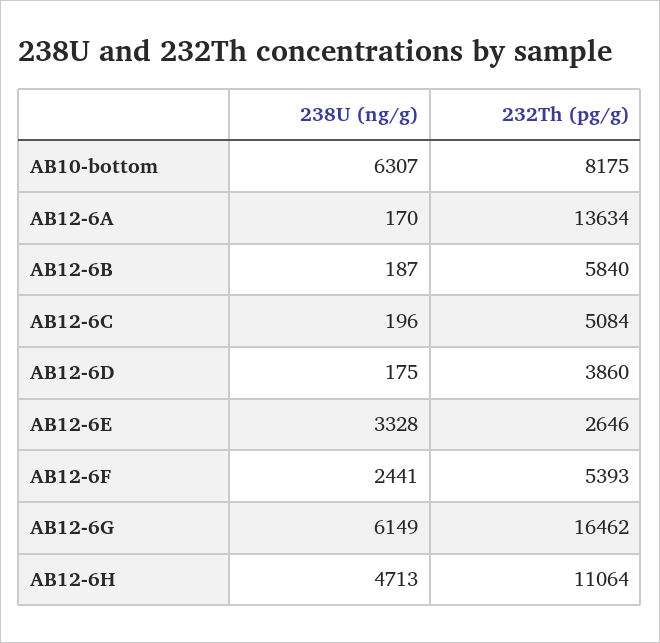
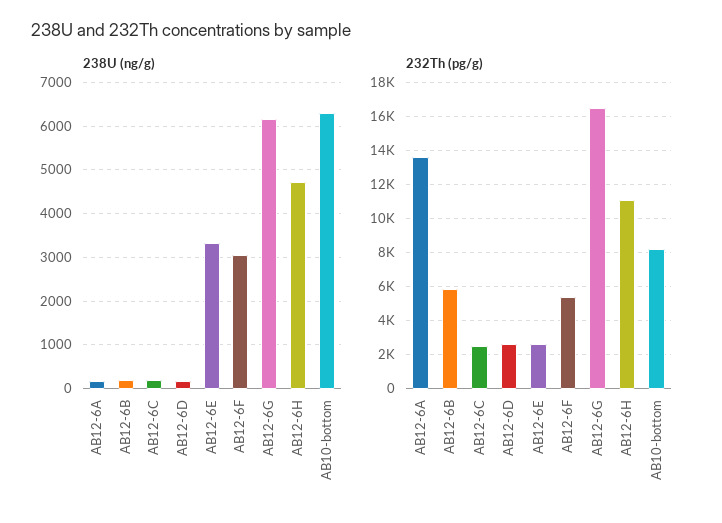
  {
    "238U (ng/g)": {
      "AB10-bottom": 6307,
      "AB12-6A": 170,
      "AB12-6B": 187,
      "AB12-6C": 196,
      "AB12-6D": 175,
      "AB12-6E": 3328,
-     "AB12-6F": 2441,
+     "AB12-6F": 3000,
      "AB12-6G": 6149,
      "AB12-6H": 4713
    },
    "232Th (pg/g)": {
      "AB10-bottom": 8175,
      "AB12-6A": 13634,
      "AB12-6B": 5840,
-     "AB12-6C": 5084,
+     "AB12-6C": 2500,
-     "AB12-6D": 3860,
+     "AB12-6D": 2500,
      "AB12-6E": 2646,
      "AB12-6F": 5393,
      "AB12-6G": 16462,
      "AB12-6H": 11064
    }
  }

